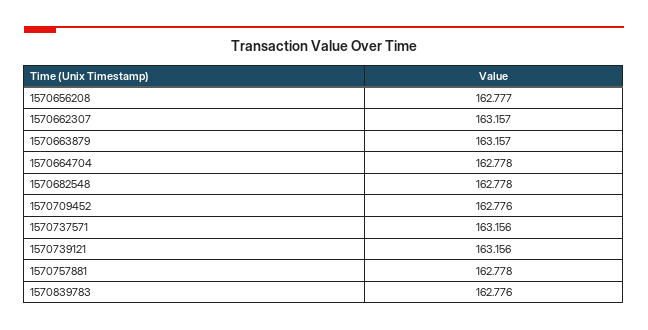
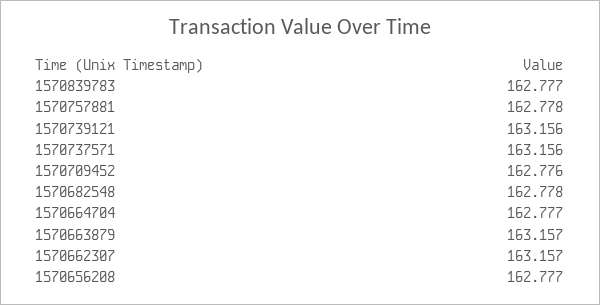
  {
    "1570656208": 162.777,
    "1570662307": 163.157,
    "1570663879": 163.157,
-   "1570664704": 162.778,
+   "1570664704": 162.777,
    "1570682548": 162.778,
    "1570709452": 162.776,
    "1570737571": 163.156,
    "1570739121": 163.156,
    "1570757881": 162.778,
-   "1570839783": 162.776
+   "1570839783": 162.777
  }

